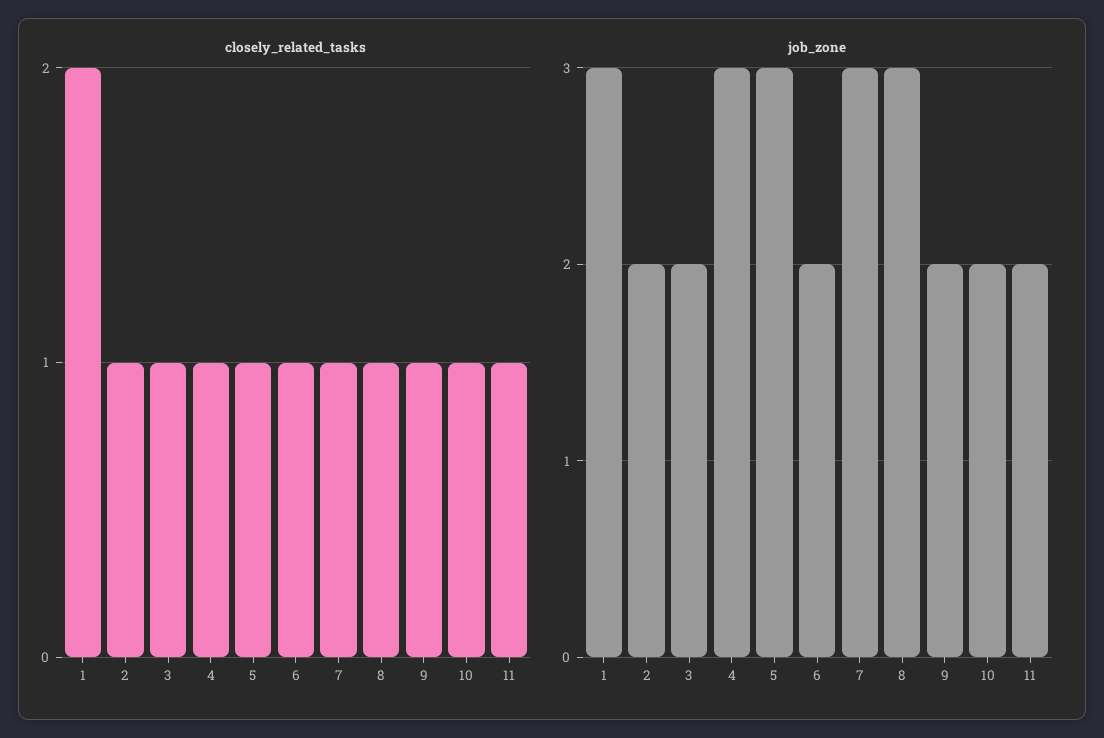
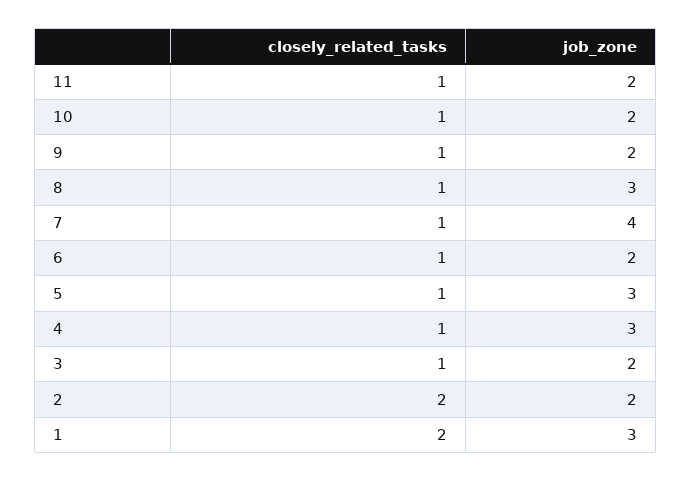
  {
    "closely_related_tasks": {
      "1": 2,
-     "2": 1,
+     "2": 2,
      "3": 1,
      "4": 1,
      "5": 1,
      "6": 1,
      "7": 1,
      "8": 1,
      "9": 1,
      "10": 1,
      "11": 1
    },
    "job_zone": {
      "1": 3,
      "2": 2,
      "3": 2,
      "4": 3,
      "5": 3,
      "6": 2,
-     "7": 3,
+     "7": 4,
      "8": 3,
      "9": 2,
      "10": 2,
      "11": 2
    }
  }

